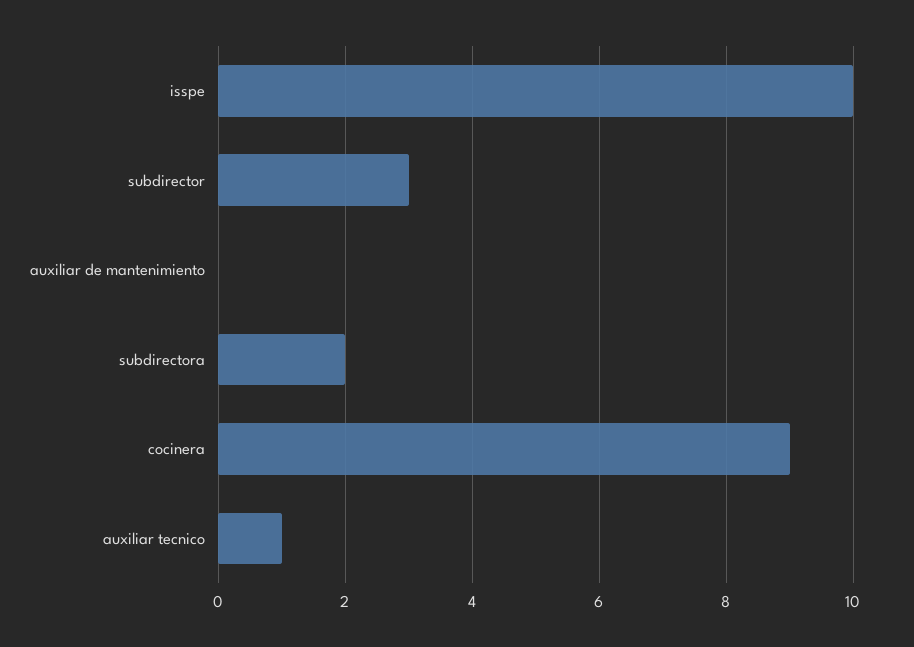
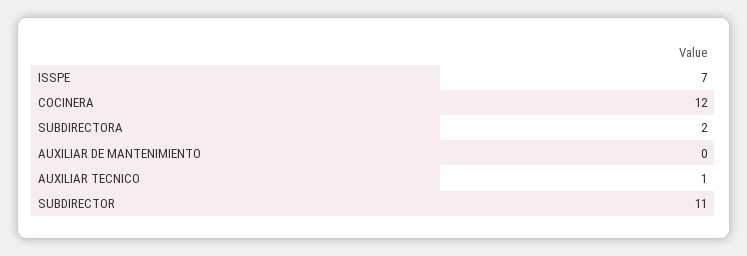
  {
-   "isspe": 10,
+   "isspe": 7,
-   "subdirector": 3,
+   "subdirector": 11,
    "auxiliar de mantenimiento": 0,
    "subdirectora": 2,
-   "cocinera": 9,
+   "cocinera": 12,
    "auxiliar tecnico": 1
  }

